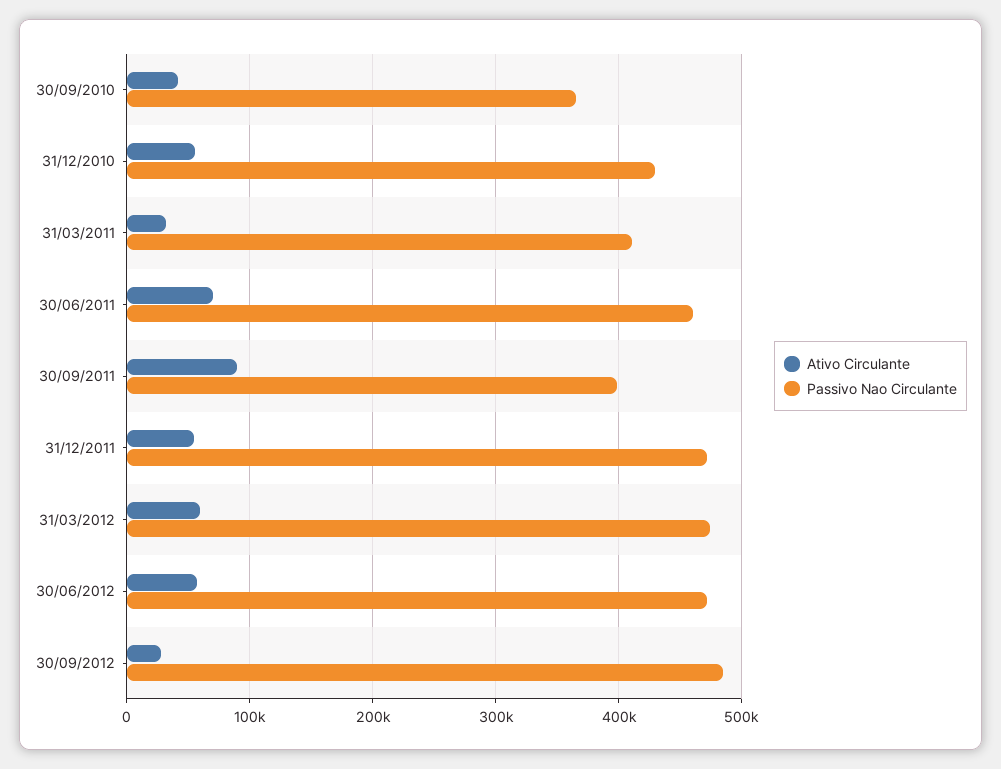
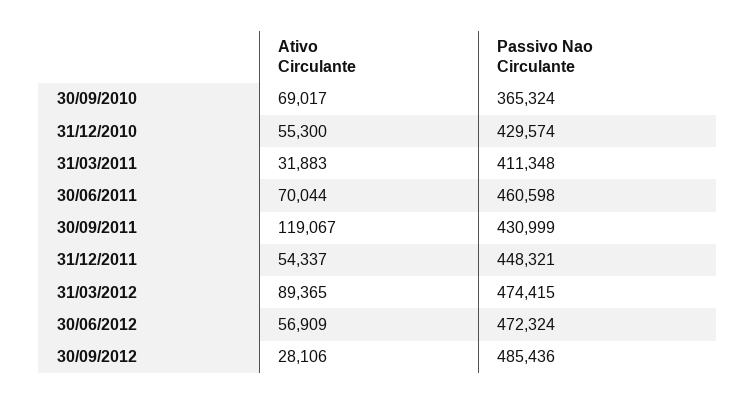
  {
    "Ativo Circulante": {
-     "30/09/2010": 40000,
+     "30/09/2010": 69017,
      "31/12/2010": 55300,
      "31/03/2011": 31883,
      "30/06/2011": 70044,
-     "30/09/2011": 90000,
+     "30/09/2011": 119067,
      "31/12/2011": 54337,
-     "31/03/2012": 60000,
+     "31/03/2012": 89365,
      "30/06/2012": 56909,
      "30/09/2012": 28106
    },
    "Passivo Nao Circulante": {
      "30/09/2010": 365324,
      "31/12/2010": 429574,
      "31/03/2011": 411348,
      "30/06/2011": 460598,
-     "30/09/2011": 400000,
+     "30/09/2011": 430999,
-     "31/12/2011": 470000,
+     "31/12/2011": 448321,
      "31/03/2012": 474415,
      "30/06/2012": 472324,
      "30/09/2012": 485436
    }
  }

